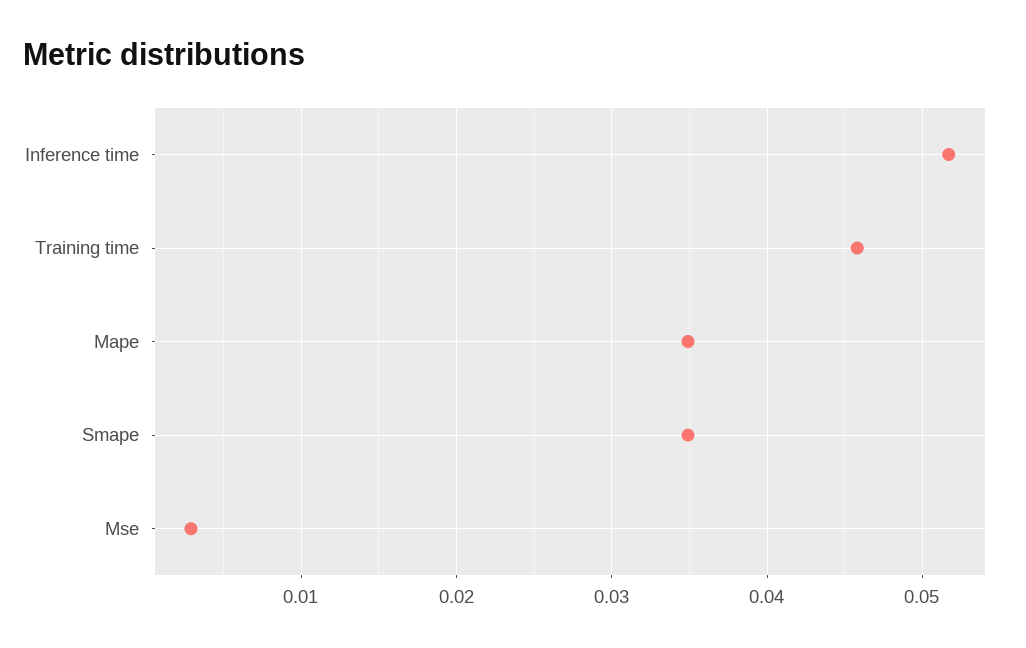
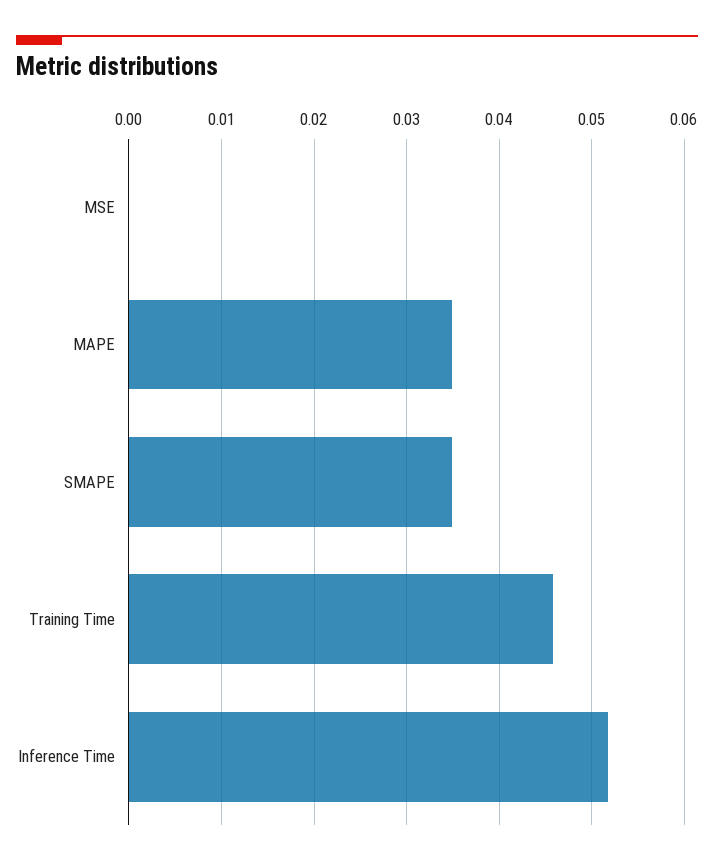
  {
    "Inference time": 0.052,
    "Training time": 0.046,
    "Mape": 0.035,
    "Smape": 0.035,
-   "Mse": 0.003
+   "Mse": 0
  }

